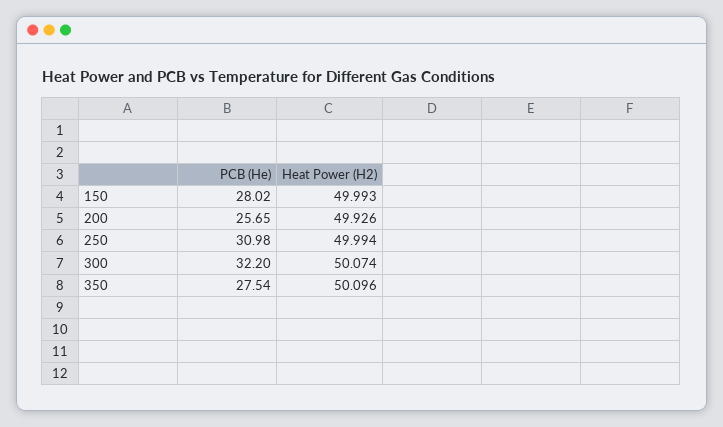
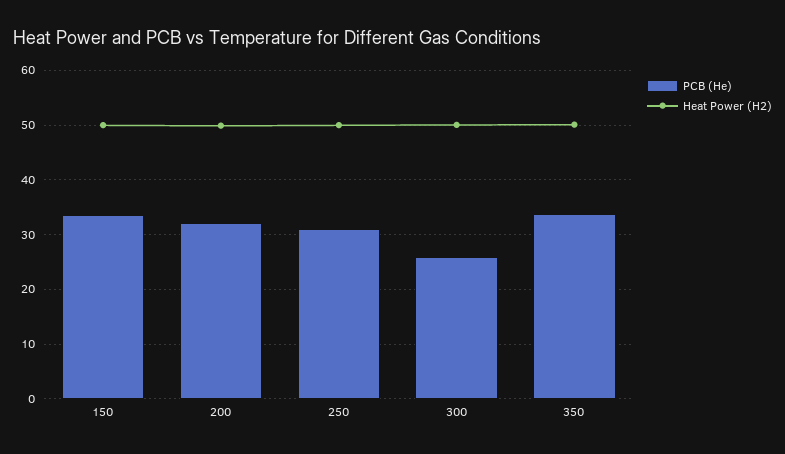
  {
    "PCB (He)": {
-     "150": 28.02,
+     "150": 34,
-     "200": 25.65,
+     "200": 32,
      "250": 30.98,
-     "300": 32.2,
+     "300": 26,
-     "350": 27.54
+     "350": 34
    },
    "Heat Power (H2)": {
      "150": 49.993,
      "200": 49.926,
      "250": 49.994,
      "300": 50.074,
      "350": 50.096
    }
  }

